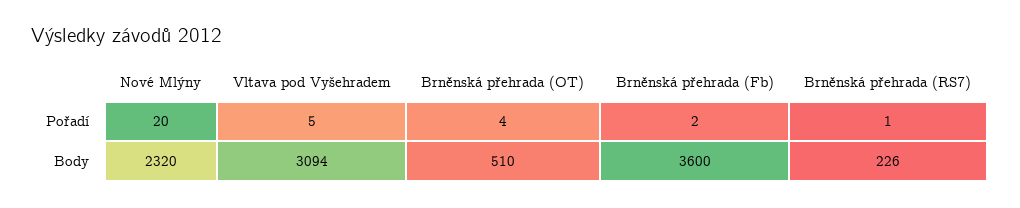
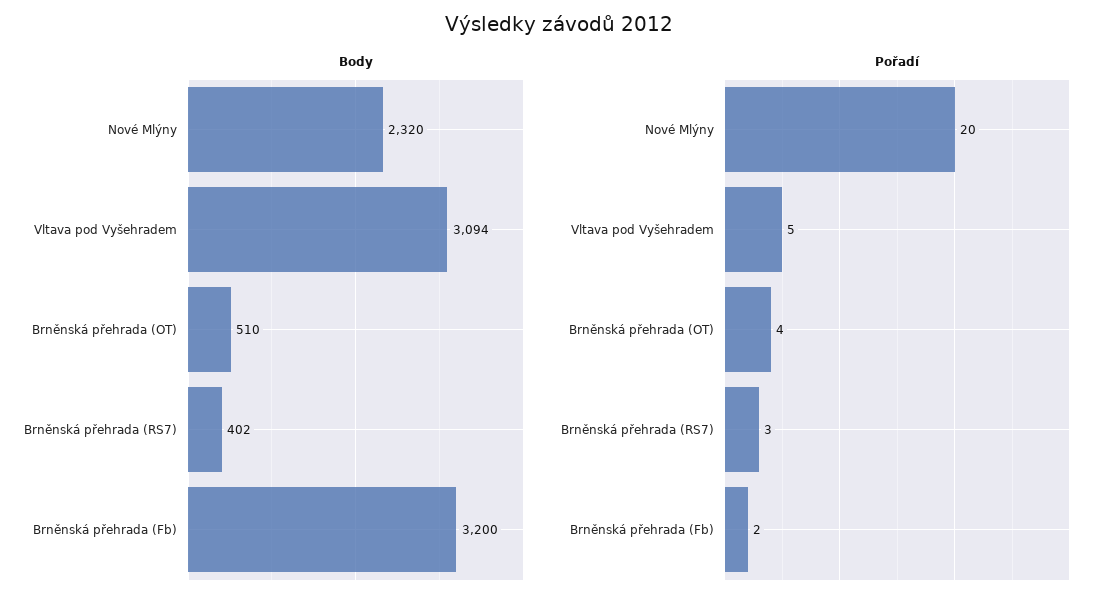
  {
    "Pořadí": {
      "Nové Mlýny": 20,
      "Vltava pod Vyšehradem": 5,
      "Brněnská přehrada (OT)": 4,
      "Brněnská přehrada (Fb)": 2,
-     "Brněnská přehrada (RS7)": 1
+     "Brněnská přehrada (RS7)": 3
    },
    "Body": {
      "Nové Mlýny": 2320,
      "Vltava pod Vyšehradem": 3094,
      "Brněnská přehrada (OT)": 510,
-     "Brněnská přehrada (Fb)": 3600,
+     "Brněnská přehrada (Fb)": 3200,
-     "Brněnská přehrada (RS7)": 226
+     "Brněnská přehrada (RS7)": 402
    }
  }

